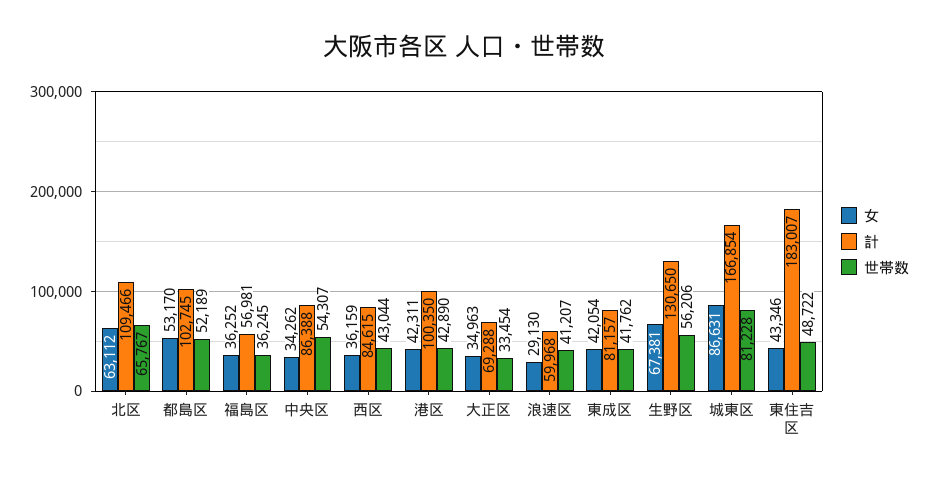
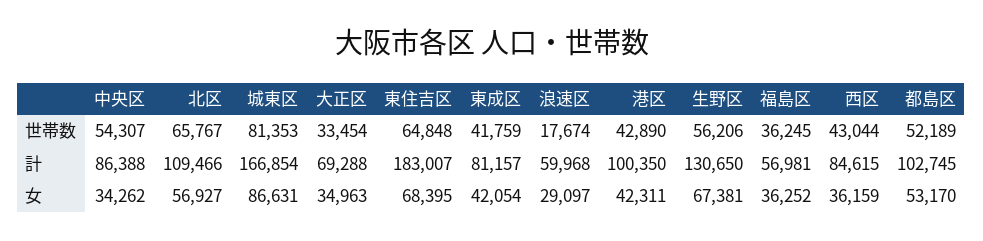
  {
    "女": {
-     "北区": 63112,
+     "北区": 56927,
      "都島区": 53170,
      "福島区": 36252,
      "中央区": 34262,
      "西区": 36159,
      "港区": 42311,
      "大正区": 34963,
-     "浪速区": 29130,
+     "浪速区": 29097,
      "東成区": 42054,
      "生野区": 67381,
      "城東区": 86631,
-     "東住吉区": 43346
+     "東住吉区": 68395
    },
    "計": {
      "北区": 109466,
      "都島区": 102745,
      "福島区": 56981,
      "中央区": 86388,
      "西区": 84615,
      "港区": 100350,
      "大正区": 69288,
      "浪速区": 59968,
      "東成区": 81157,
      "生野区": 130650,
      "城東区": 166854,
      "東住吉区": 183007
    },
    "世帯数": {
      "北区": 65767,
      "都島区": 52189,
      "福島区": 36245,
      "中央区": 54307,
      "西区": 43044,
      "港区": 42890,
      "大正区": 33454,
-     "浪速区": 41207,
+     "浪速区": 17674,
-     "東成区": 41762,
+     "東成区": 41759,
      "生野区": 56206,
-     "城東区": 81228,
+     "城東区": 81353,
-     "東住吉区": 48722
+     "東住吉区": 64848
    }
  }

